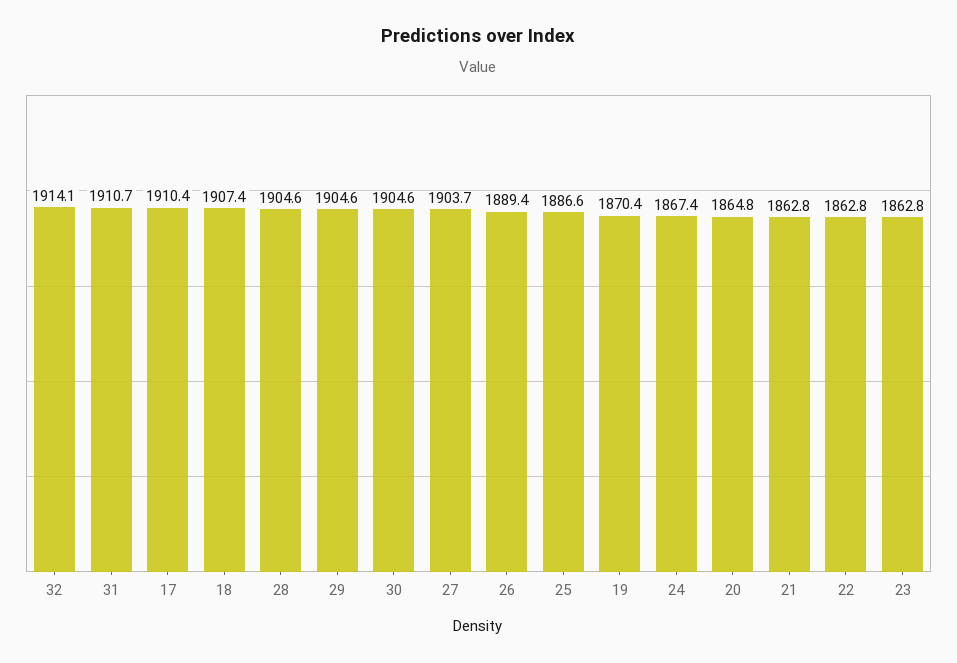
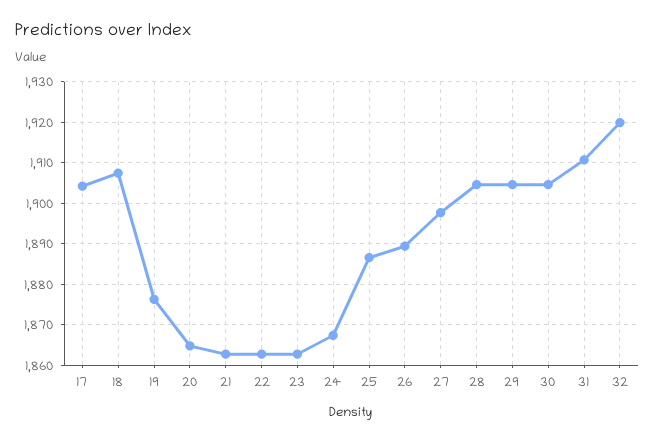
  {
-   "32": 1914.1,
+   "32": 1920,
    "31": 1910.7,
-   "17": 1910.4,
+   "17": 1904,
    "18": 1907.4,
    "28": 1904.6,
    "29": 1904.6,
    "30": 1904.6,
-   "27": 1903.7,
+   "27": 1898,
    "26": 1889.4,
    "25": 1886.6,
-   "19": 1870.4,
+   "19": 1876,
    "24": 1867.4,
    "20": 1864.8,
    "21": 1862.8,
    "22": 1862.8,
    "23": 1862.8
  }

